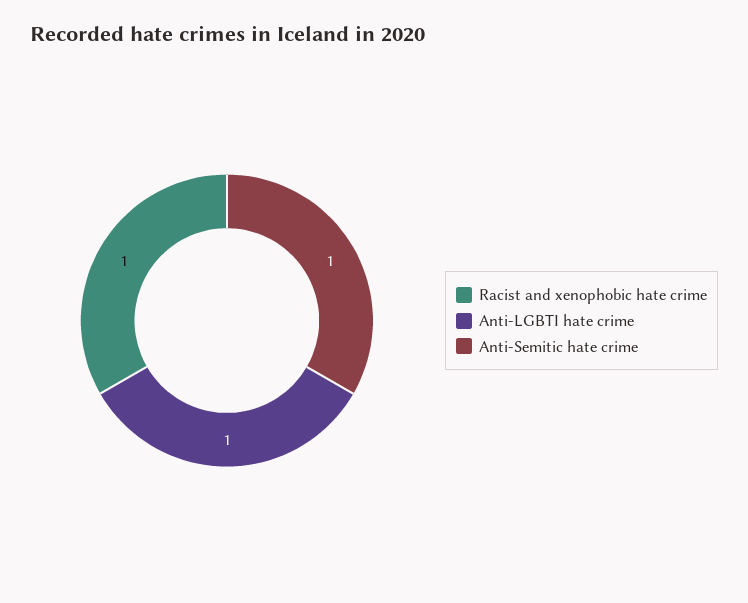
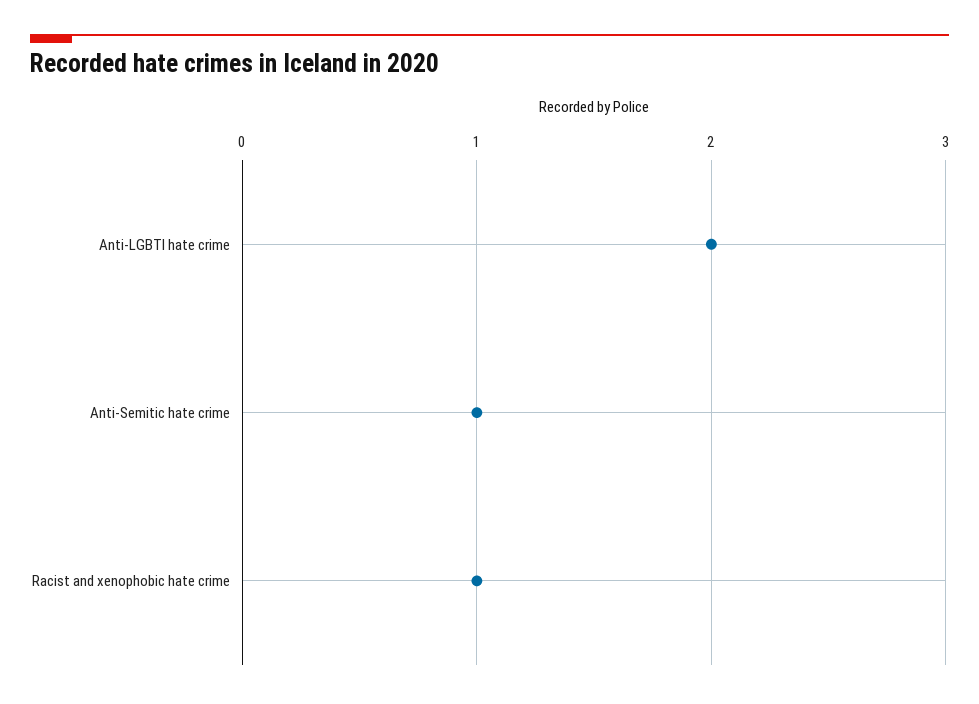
  {
    "Racist and xenophobic hate crime": 1,
-   "Anti-LGBTI hate crime": 1,
+   "Anti-LGBTI hate crime": 2,
    "Anti-Semitic hate crime": 1
  }

